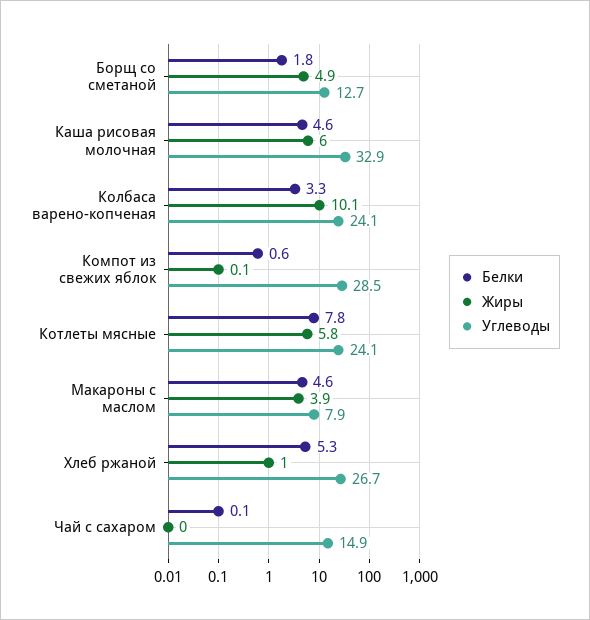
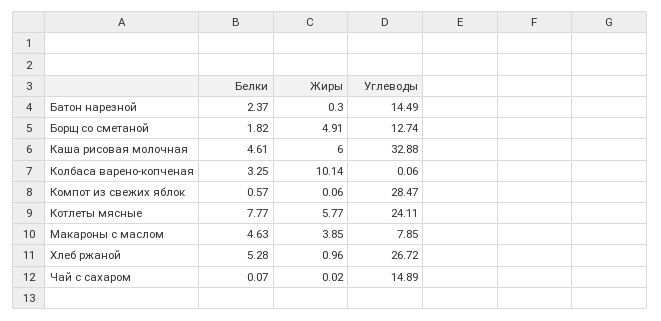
  {
    "Белки": {
      "Борщ со сметаной": 1.82,
      "Каша рисовая молочная": 4.61,
      "Колбаса варено-копченая": 3.25,
      "Компот из свежих яблок": 0.57,
      "Котлеты мясные": 7.77,
      "Макароны с маслом": 4.63,
      "Хлеб ржаной": 5.28,
-     "Чай с сахаром": 0.07
+     "Чай с сахаром": 0.07,
+     "Батон нарезной": 2.37
    },
    "Жиры": {
      "Борщ со сметаной": 4.91,
      "Каша рисовая молочная": 6,
      "Колбаса варено-копченая": 10.14,
      "Компот из свежих яблок": 0.06,
      "Котлеты мясные": 5.77,
      "Макароны с маслом": 3.85,
      "Хлеб ржаной": 0.96,
-     "Чай с сахаром": 0.02
+     "Чай с сахаром": 0.02,
+     "Батон нарезной": 0.3
    },
    "Углеводы": {
      "Борщ со сметаной": 12.74,
      "Каша рисовая молочная": 32.88,
-     "Колбаса варено-копченая": 24.1,
+     "Колбаса варено-копченая": 0.06,
      "Компот из свежих яблок": 28.47,
      "Котлеты мясные": 24.11,
      "Макароны с маслом": 7.85,
      "Хлеб ржаной": 26.72,
-     "Чай с сахаром": 14.89
+     "Чай с сахаром": 14.89,
+     "Батон нарезной": 14.49
    }
  }

